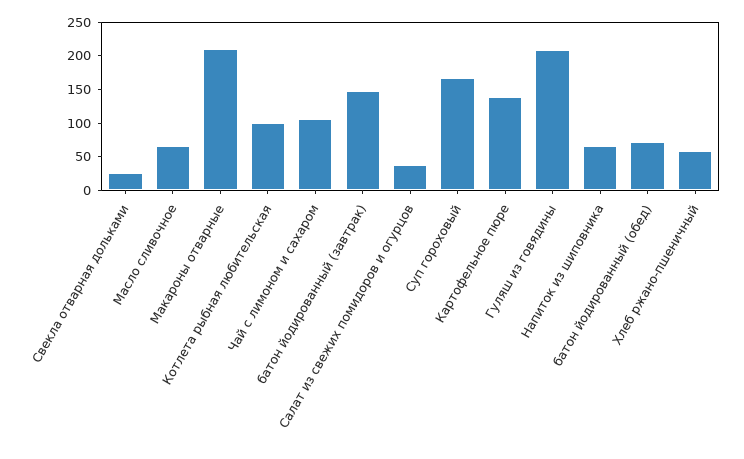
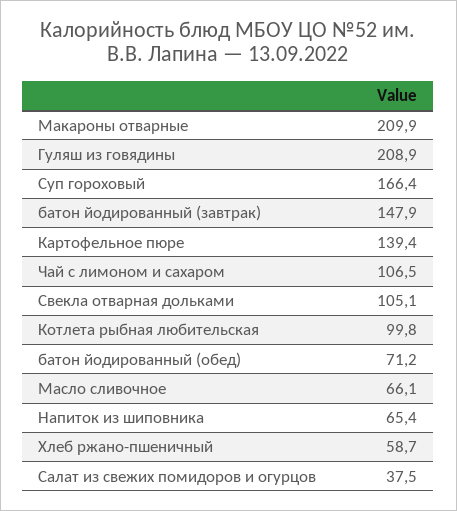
  {
-   "Свекла отварная дольками": 25,
+   "Свекла отварная дольками": 105.1,
    "Масло сливочное": 66.1,
    "Макароны отварные": 209.9,
    "Котлета рыбная любительская": 99.8,
    "Чай с лимоном и сахаром": 106.5,
    "батон йодированный (завтрак)": 147.9,
    "Салат из свежих помидоров и огурцов": 37.5,
    "Суп гороховый": 166.4,
    "Картофельное пюре": 139.4,
    "Гуляш из говядины": 208.9,
    "Напиток из шиповника": 65.4,
    "батон йодированный (обед)": 71.2,
    "Хлеб ржано-пшеничный": 58.7
  }

